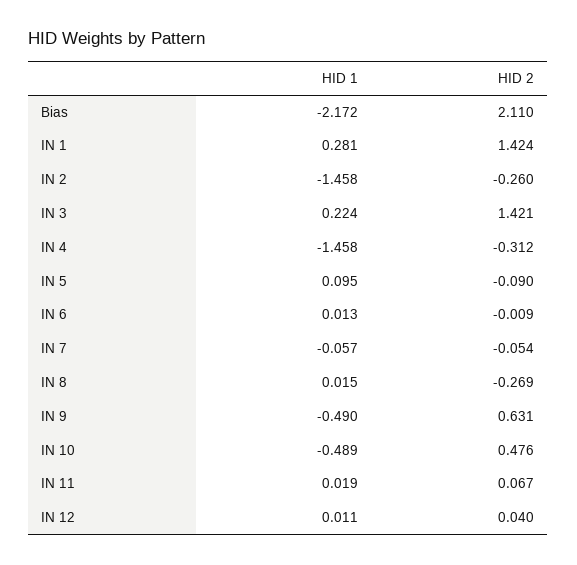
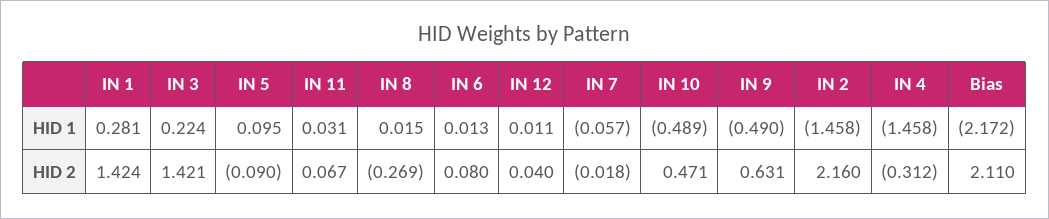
  {
    "HID 1": {
      "Bias": -2.172,
      "IN 1": 0.281,
      "IN 2": -1.458,
      "IN 3": 0.224,
      "IN 4": -1.458,
      "IN 5": 0.095,
      "IN 6": 0.013,
      "IN 7": -0.057,
      "IN 8": 0.015,
      "IN 9": -0.49,
      "IN 10": -0.489,
-     "IN 11": 0.019,
+     "IN 11": 0.031,
      "IN 12": 0.011
    },
    "HID 2": {
      "Bias": 2.11,
      "IN 1": 1.424,
-     "IN 2": -0.26,
+     "IN 2": 2.16,
      "IN 3": 1.421,
      "IN 4": -0.312,
      "IN 5": -0.09,
-     "IN 6": -0.009,
+     "IN 6": 0.08,
-     "IN 7": -0.054,
+     "IN 7": -0.018,
      "IN 8": -0.269,
      "IN 9": 0.631,
-     "IN 10": 0.476,
+     "IN 10": 0.471,
      "IN 11": 0.067,
      "IN 12": 0.04
    }
  }

